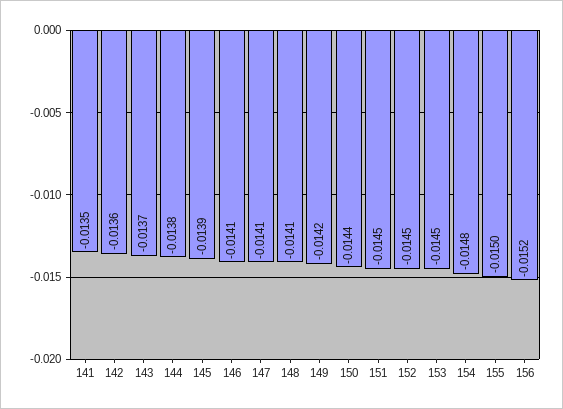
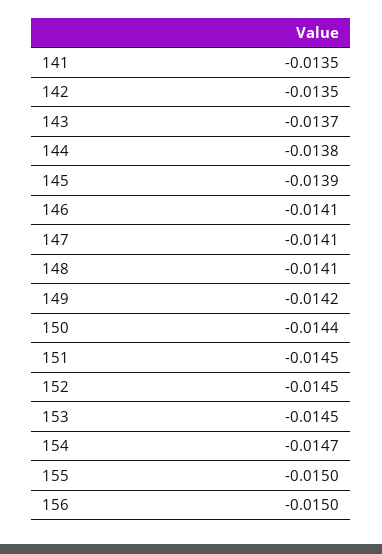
  {
    "141": -0.0135,
-   "142": -0.0136,
+   "142": -0.0135,
    "143": -0.0137,
    "144": -0.0138,
    "145": -0.0139,
    "146": -0.0141,
    "147": -0.0141,
    "148": -0.0141,
    "149": -0.0142,
    "150": -0.0144,
    "151": -0.0145,
    "152": -0.0145,
    "153": -0.0145,
-   "154": -0.0148,
+   "154": -0.0147,
    "155": -0.015,
-   "156": -0.0152
+   "156": -0.015
  }

